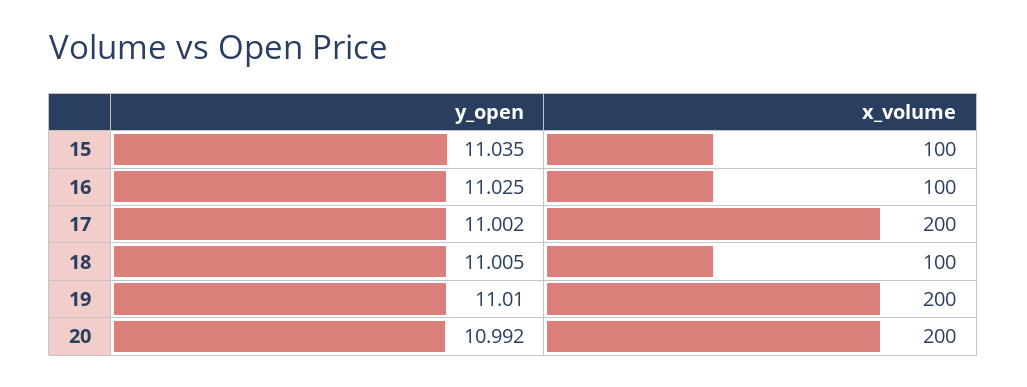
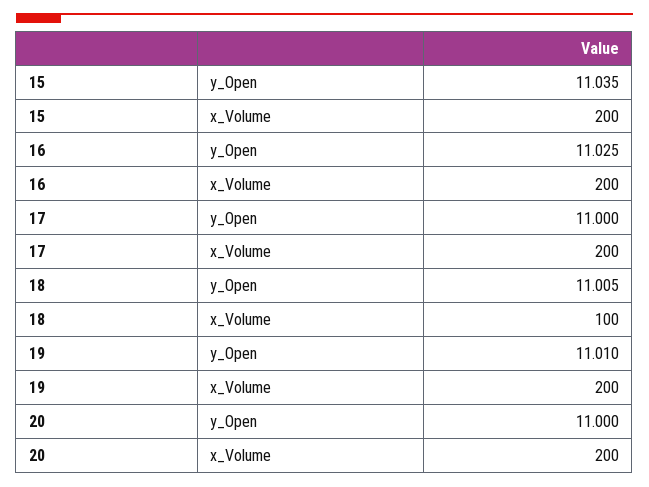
  {
    "y_open": {
      "15": 11.035,
      "16": 11.025,
-     "17": 11.002,
+     "17": 11,
      "18": 11.005,
      "19": 11.01,
-     "20": 10.992
+     "20": 11
    },
    "x_volume": {
-     "15": 100,
+     "15": 200,
-     "16": 100,
+     "16": 200,
      "17": 200,
      "18": 100,
      "19": 200,
      "20": 200
    }
  }

